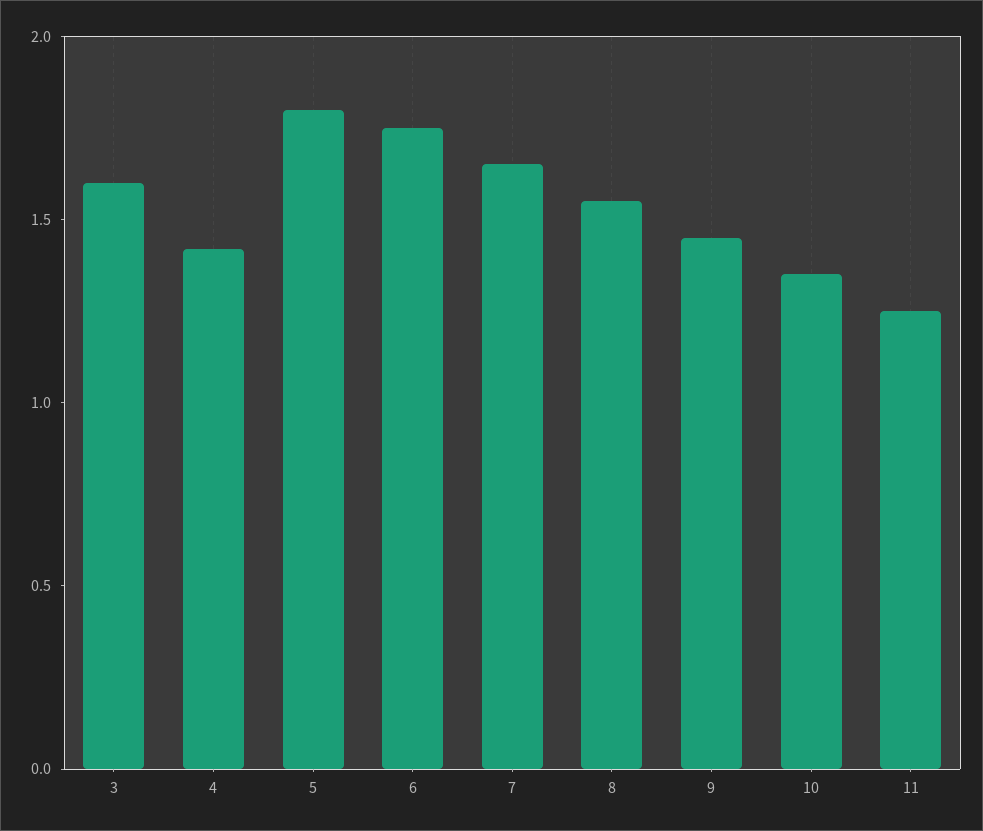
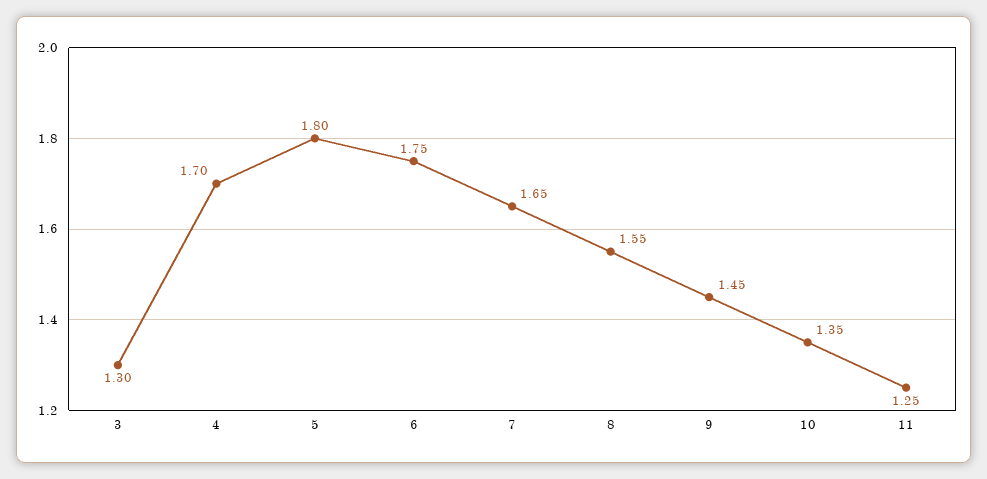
  {
-   "3": 1.6,
+   "3": 1.3,
-   "4": 1.4,
+   "4": 1.7,
    "5": 1.8,
    "6": 1.75,
    "7": 1.65,
    "8": 1.55,
    "9": 1.45,
    "10": 1.35,
    "11": 1.25
  }

